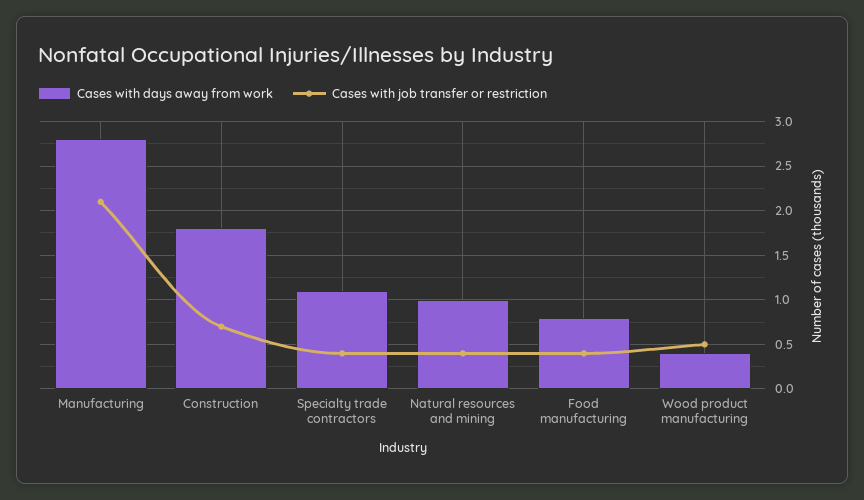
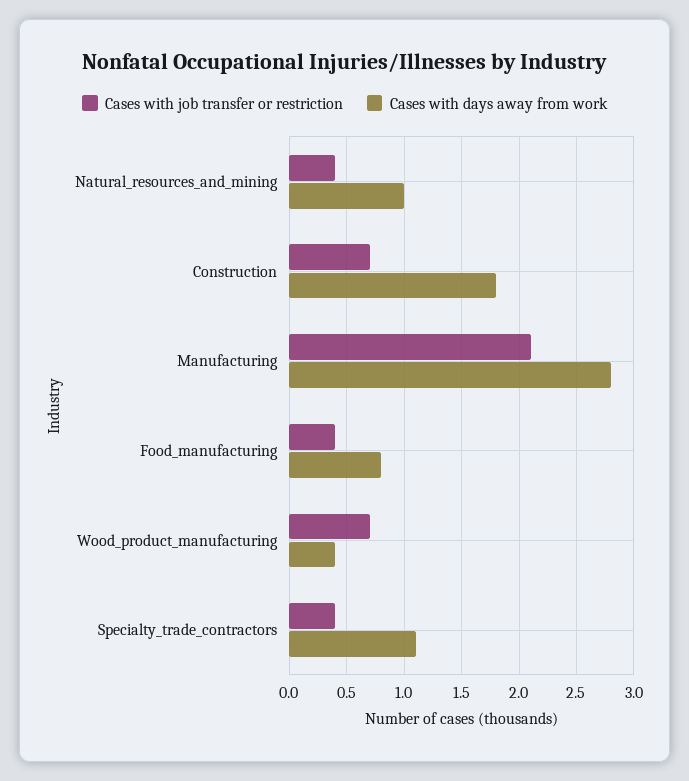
  {
    "Cases with days away from work": {
      "Manufacturing": 2.8,
      "Construction": 1.8,
      "Specialty trade contractors": 1.1,
      "Natural resources and mining": 1,
      "Food manufacturing": 0.8,
      "Wood product manufacturing": 0.4
    },
    "Cases with job transfer or restriction": {
      "Manufacturing": 2.1,
      "Construction": 0.7,
      "Specialty trade contractors": 0.4,
      "Natural resources and mining": 0.4,
      "Food manufacturing": 0.4,
-     "Wood product manufacturing": 0.5
+     "Wood product manufacturing": 0.7
    }
  }

